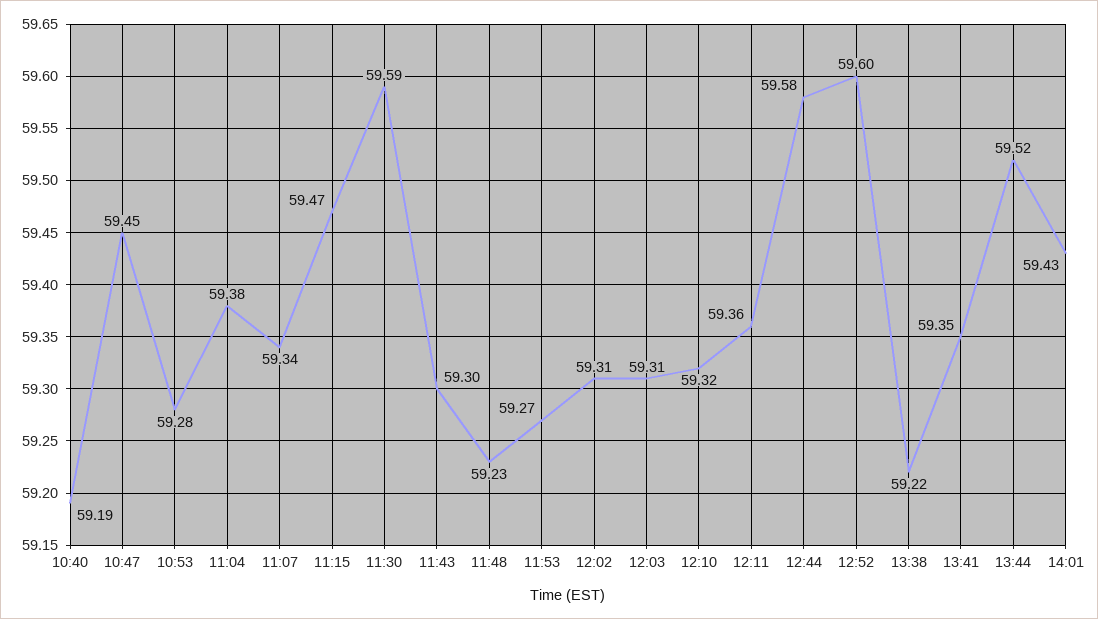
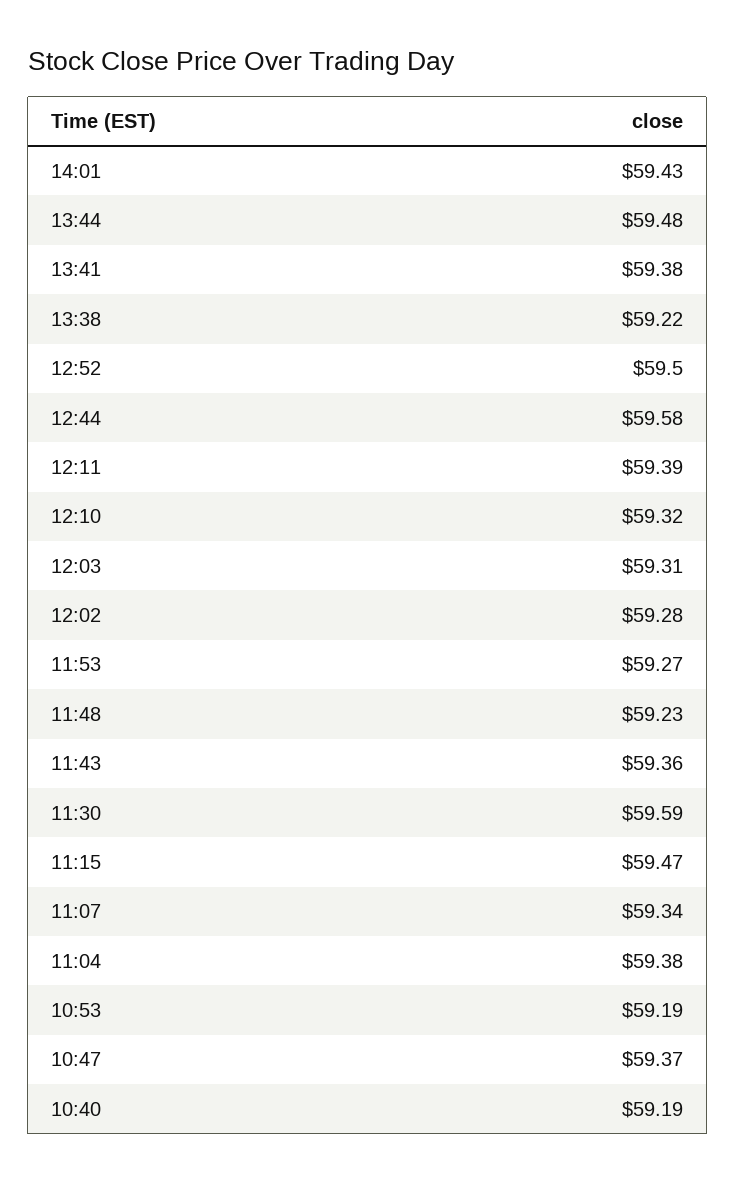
  {
    "10:40": 59.19,
-   "10:47": 59.45,
+   "10:47": 59.37,
-   "10:53": 59.28,
+   "10:53": 59.19,
    "11:04": 59.38,
    "11:07": 59.34,
    "11:15": 59.47,
    "11:30": 59.59,
-   "11:43": 59.3,
+   "11:43": 59.36,
    "11:48": 59.23,
    "11:53": 59.27,
-   "12:02": 59.31,
+   "12:02": 59.28,
    "12:03": 59.31,
    "12:10": 59.32,
-   "12:11": 59.36,
+   "12:11": 59.39,
    "12:44": 59.58,
-   "12:52": 59.6,
+   "12:52": 59.5,
    "13:38": 59.22,
-   "13:41": 59.35,
+   "13:41": 59.38,
-   "13:44": 59.52,
+   "13:44": 59.48,
    "14:01": 59.43
  }

